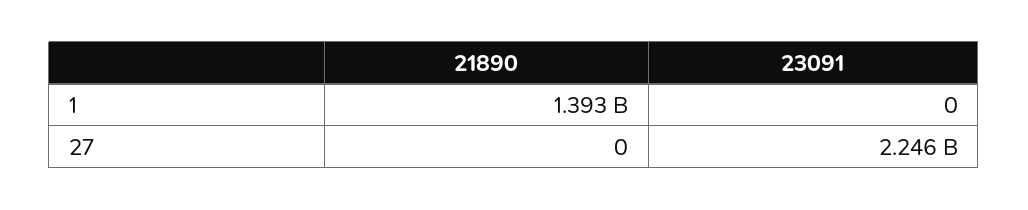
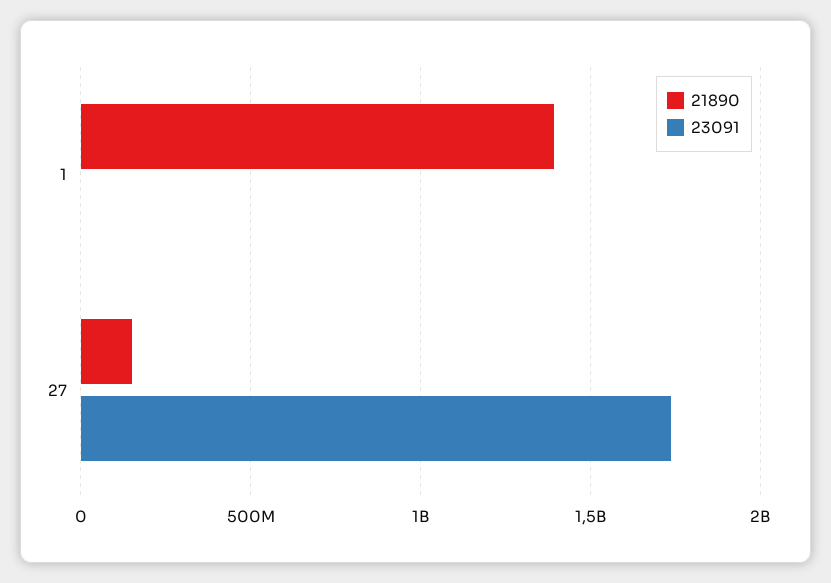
  {
    "21890": {
      "1": 1393000000,
-     "27": 0
+     "27": 150000000
    },
    "23091": {
      "1": 0,
-     "27": 2246000000
+     "27": 1750000000
    }
  }

